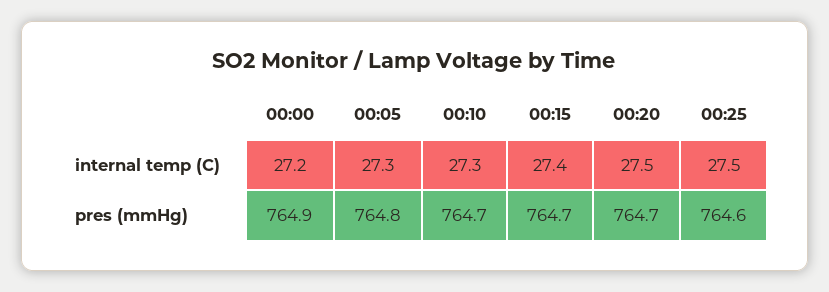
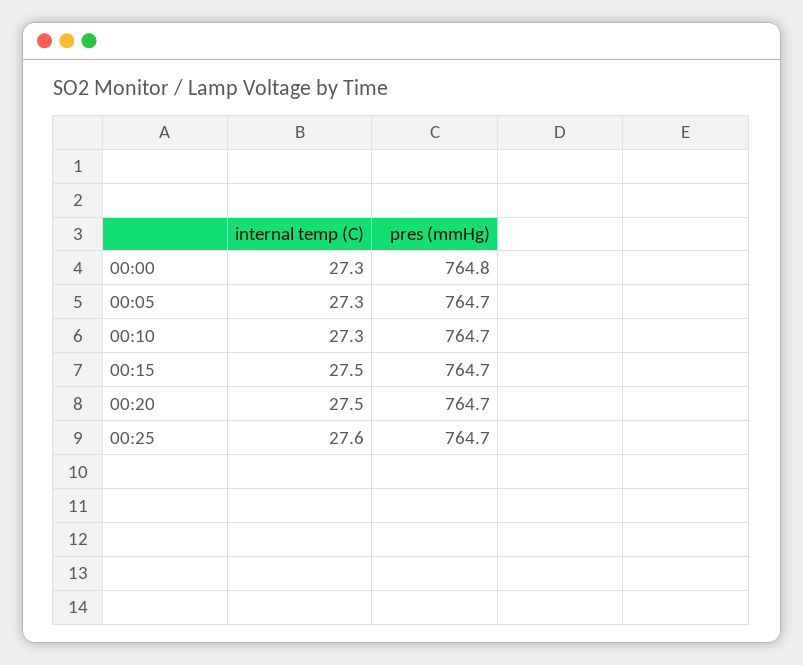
  {
    "00:00": {
-     "internal temp (C)": 27.2,
+     "internal temp (C)": 27.3,
-     "pres (mmHg)": 764.9
+     "pres (mmHg)": 764.8
    },
    "00:05": {
      "internal temp (C)": 27.3,
-     "pres (mmHg)": 764.8
+     "pres (mmHg)": 764.7
    },
    "00:10": {
      "internal temp (C)": 27.3,
      "pres (mmHg)": 764.7
    },
    "00:15": {
-     "internal temp (C)": 27.4,
+     "internal temp (C)": 27.5,
      "pres (mmHg)": 764.7
    },
    "00:20": {
      "internal temp (C)": 27.5,
      "pres (mmHg)": 764.7
    },
    "00:25": {
-     "internal temp (C)": 27.5,
+     "internal temp (C)": 27.6,
-     "pres (mmHg)": 764.6
+     "pres (mmHg)": 764.7
    }
  }

